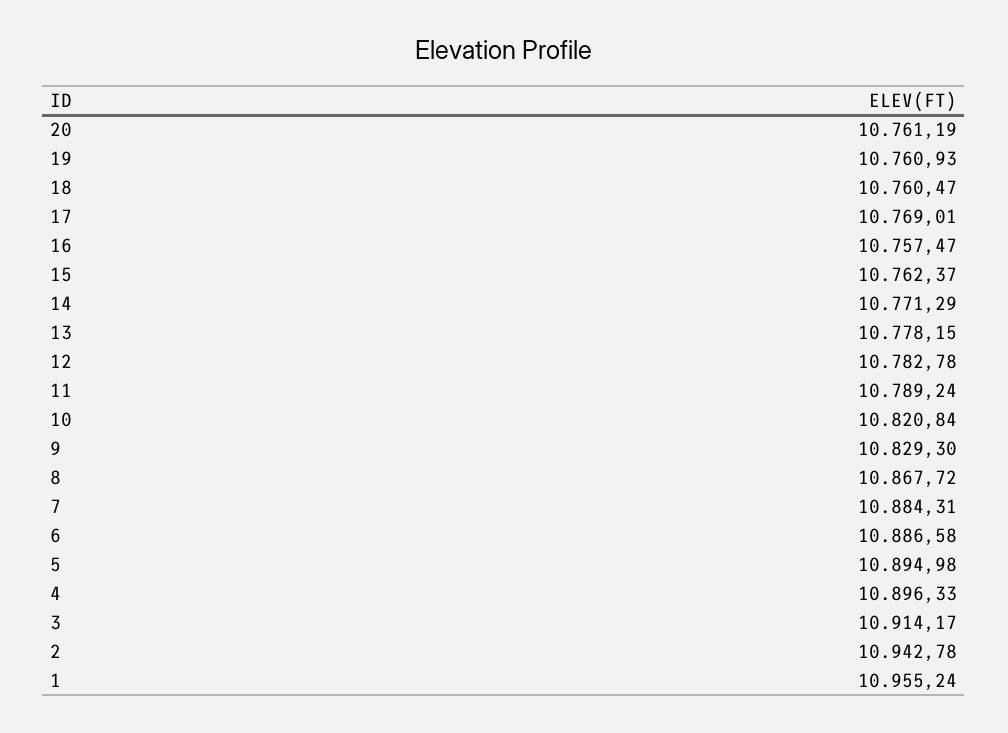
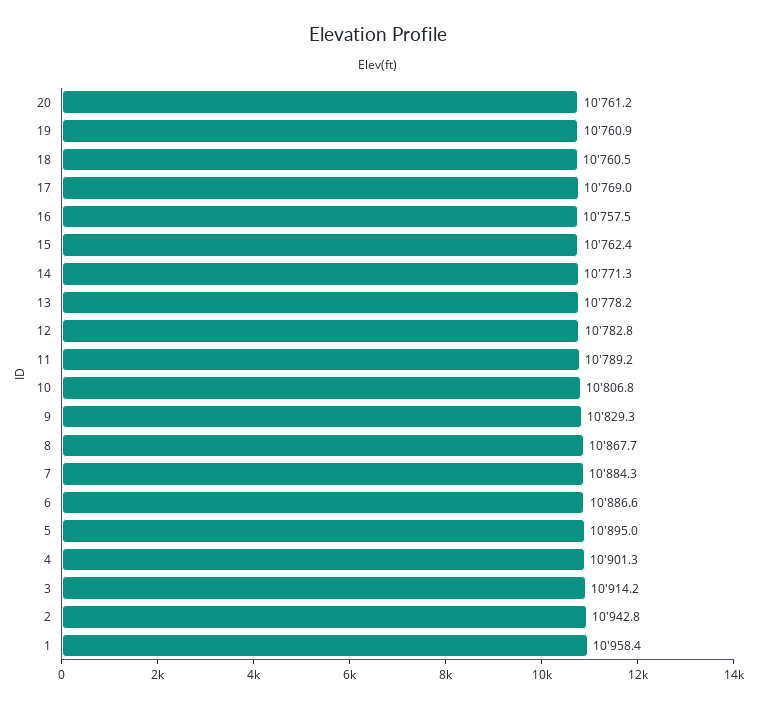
  {
    "20": 10761.19,
    "19": 10760.93,
    "18": 10760.47,
    "17": 10769.01,
    "16": 10757.47,
    "15": 10762.37,
    "14": 10771.29,
    "13": 10778.15,
    "12": 10782.78,
    "11": 10789.24,
-   "10": 10820.84,
+   "10": 10806.8,
    "9": 10829.3,
    "8": 10867.72,
    "7": 10884.31,
    "6": 10886.58,
    "5": 10894.98,
-   "4": 10896.33,
+   "4": 10901.3,
    "3": 10914.17,
    "2": 10942.78,
-   "1": 10955.24
+   "1": 10958.4
  }

